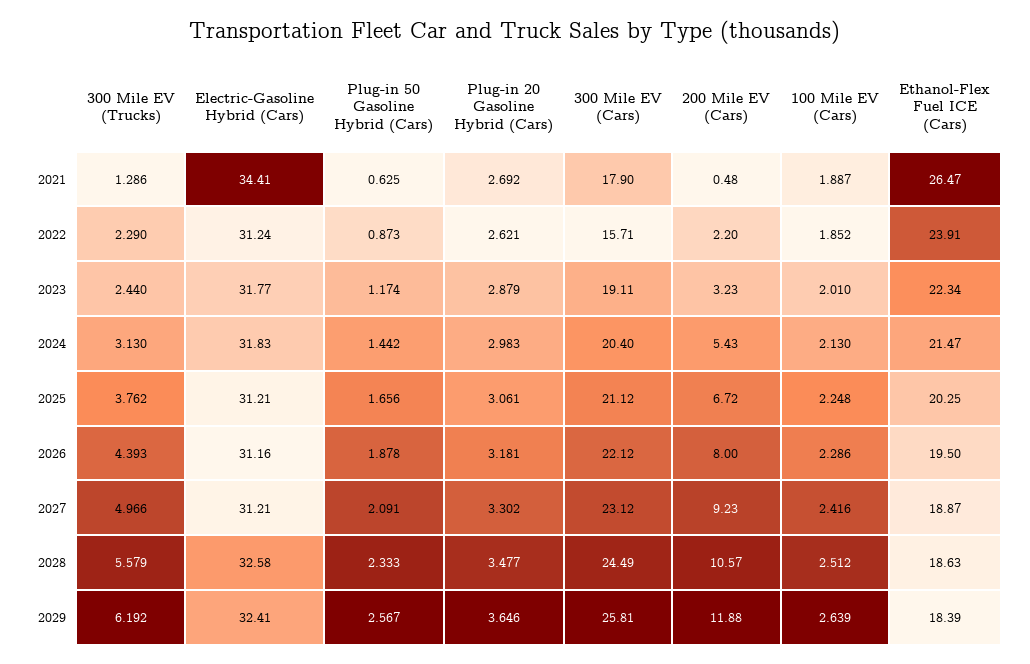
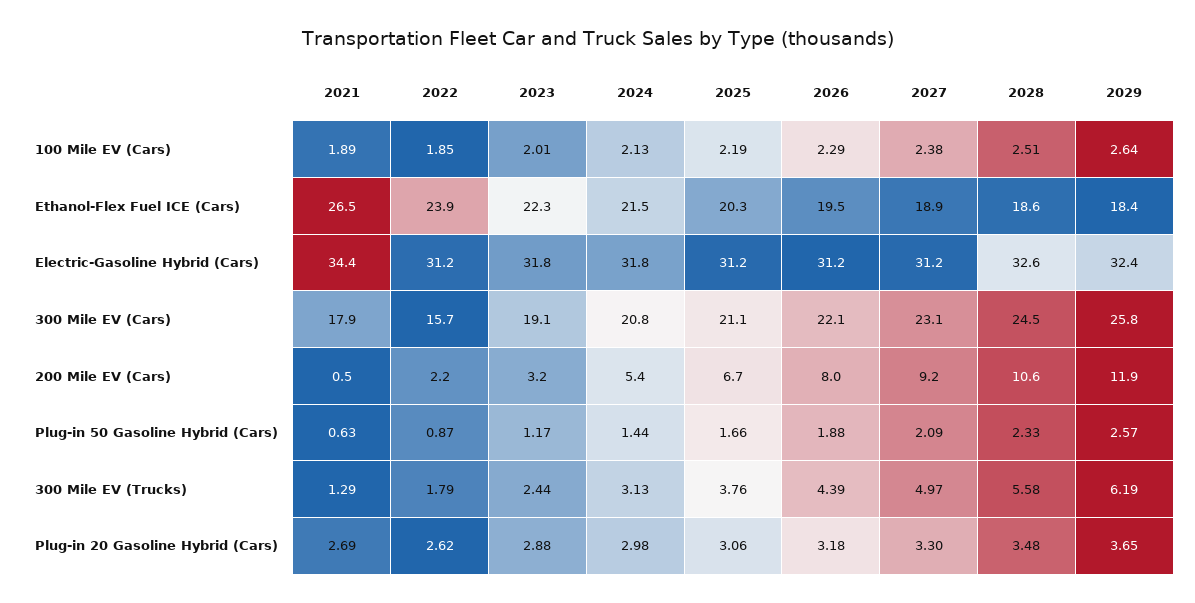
  {
    "300 Mile EV (Trucks)": {
      "2021": 1.286,
-     "2022": 2.29,
+     "2022": 1.79,
      "2023": 2.44,
      "2024": 3.13,
      "2025": 3.762,
      "2026": 4.393,
      "2027": 4.966,
      "2028": 5.579,
      "2029": 6.192
    },
    "Electric-Gasoline Hybrid (Cars)": {
      "2021": 34.41,
      "2022": 31.24,
      "2023": 31.77,
      "2024": 31.83,
      "2025": 31.21,
      "2026": 31.16,
      "2027": 31.21,
      "2028": 32.58,
      "2029": 32.41
    },
    "Plug-in 50 Gasoline Hybrid (Cars)": {
      "2021": 0.625,
      "2022": 0.873,
      "2023": 1.174,
      "2024": 1.442,
      "2025": 1.656,
      "2026": 1.878,
      "2027": 2.091,
      "2028": 2.333,
      "2029": 2.567
    },
    "Plug-in 20 Gasoline Hybrid (Cars)": {
      "2021": 2.692,
      "2022": 2.621,
      "2023": 2.879,
      "2024": 2.983,
      "2025": 3.061,
      "2026": 3.181,
      "2027": 3.302,
      "2028": 3.477,
      "2029": 3.646
    },
    "300 Mile EV (Cars)": {
      "2021": 17.9,
      "2022": 15.71,
      "2023": 19.11,
-     "2024": 20.4,
+     "2024": 20.8,
      "2025": 21.12,
      "2026": 22.12,
      "2027": 23.12,
      "2028": 24.49,
      "2029": 25.81
    },
    "200 Mile EV (Cars)": {
      "2021": 0.48,
      "2022": 2.2,
      "2023": 3.23,
      "2024": 5.43,
      "2025": 6.72,
      "2026": 8,
      "2027": 9.23,
      "2028": 10.57,
      "2029": 11.88
    },
    "100 Mile EV (Cars)": {
      "2021": 1.887,
      "2022": 1.852,
      "2023": 2.01,
      "2024": 2.13,
-     "2025": 2.248,
+     "2025": 2.19,
      "2026": 2.286,
-     "2027": 2.416,
+     "2027": 2.38,
      "2028": 2.512,
      "2029": 2.639
    },
    "Ethanol-Flex Fuel ICE (Cars)": {
      "2021": 26.47,
      "2022": 23.91,
      "2023": 22.34,
      "2024": 21.47,
      "2025": 20.25,
      "2026": 19.5,
      "2027": 18.87,
      "2028": 18.63,
      "2029": 18.39
    }
  }

